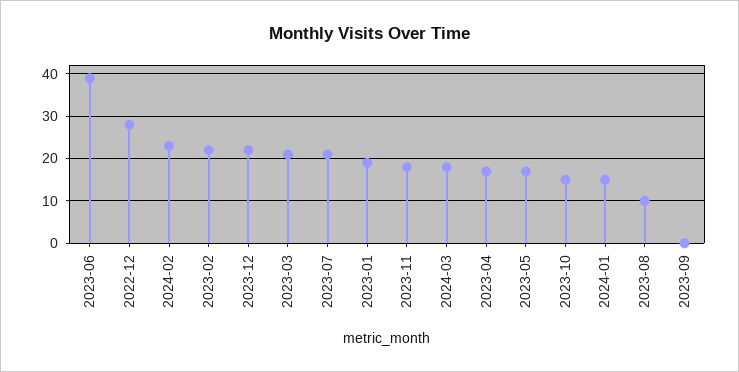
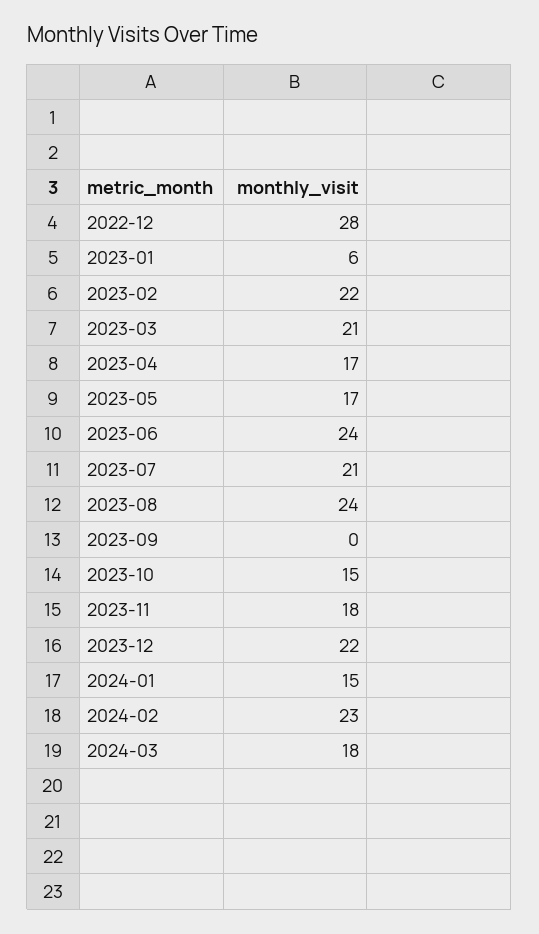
  {
-   "2023-06": 40,
+   "2023-06": 24,
    "2022-12": 28,
    "2024-02": 23,
    "2023-02": 22,
    "2023-12": 22,
    "2023-03": 21,
    "2023-07": 21,
-   "2023-01": 20,
+   "2023-01": 6,
    "2023-11": 18,
    "2024-03": 18,
    "2023-04": 17,
    "2023-05": 17,
    "2023-10": 15,
    "2024-01": 15,
-   "2023-08": 10,
+   "2023-08": 24,
    "2023-09": 0
  }

